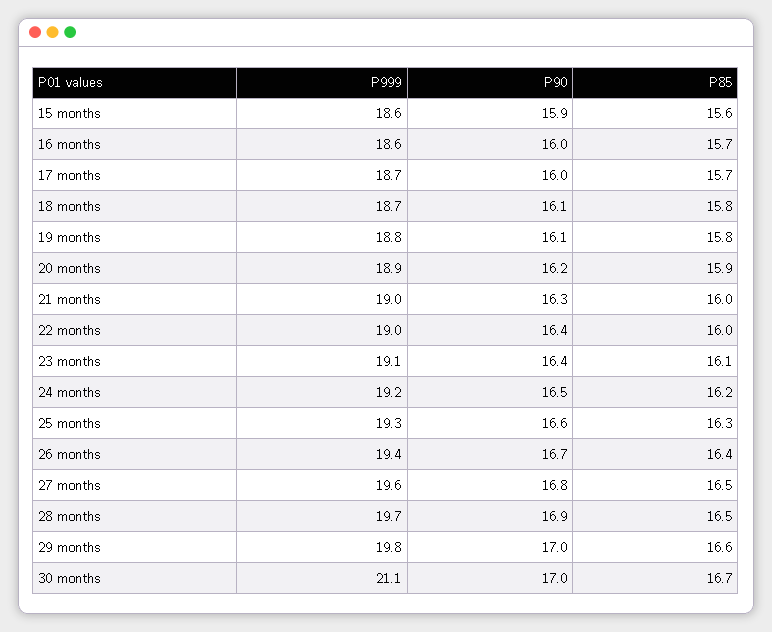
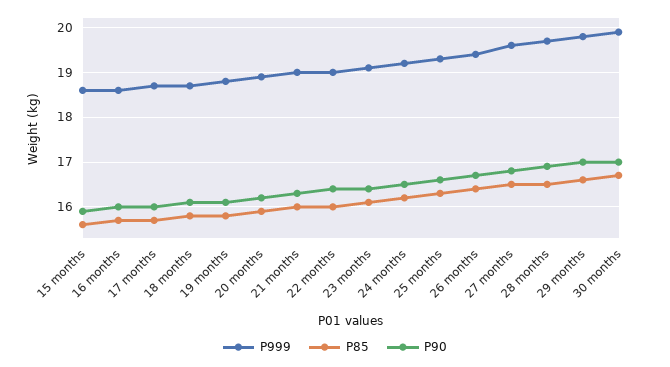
  {
    "P999": {
      "15 months": 18.6,
      "16 months": 18.6,
      "17 months": 18.7,
      "18 months": 18.7,
      "19 months": 18.8,
      "20 months": 18.9,
      "21 months": 19,
      "22 months": 19,
      "23 months": 19.1,
      "24 months": 19.2,
      "25 months": 19.3,
      "26 months": 19.4,
      "27 months": 19.6,
      "28 months": 19.7,
      "29 months": 19.8,
-     "30 months": 21.1
+     "30 months": 20
    },
    "P90": {
      "15 months": 15.9,
      "16 months": 16,
      "17 months": 16,
      "18 months": 16.1,
      "19 months": 16.1,
      "20 months": 16.2,
      "21 months": 16.3,
      "22 months": 16.4,
      "23 months": 16.4,
      "24 months": 16.5,
      "25 months": 16.6,
      "26 months": 16.7,
      "27 months": 16.8,
      "28 months": 16.9,
      "29 months": 17,
      "30 months": 17
    },
    "P85": {
      "15 months": 15.6,
      "16 months": 15.7,
      "17 months": 15.7,
      "18 months": 15.8,
      "19 months": 15.8,
      "20 months": 15.9,
      "21 months": 16,
      "22 months": 16,
      "23 months": 16.1,
      "24 months": 16.2,
      "25 months": 16.3,
      "26 months": 16.4,
      "27 months": 16.5,
      "28 months": 16.5,
      "29 months": 16.6,
      "30 months": 16.7
    }
  }

